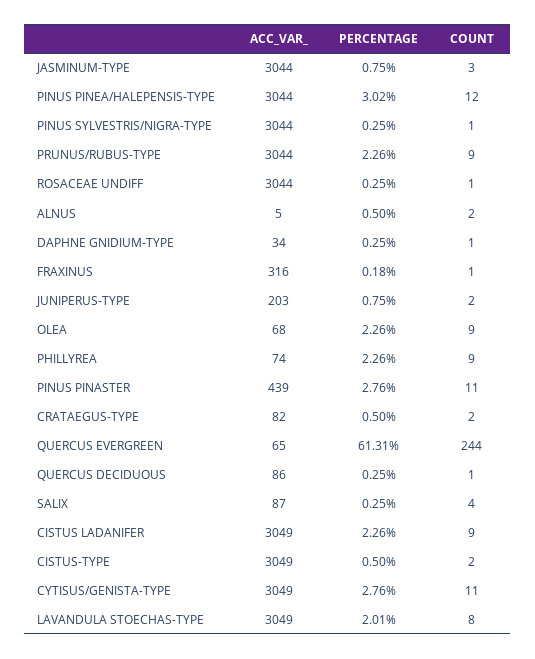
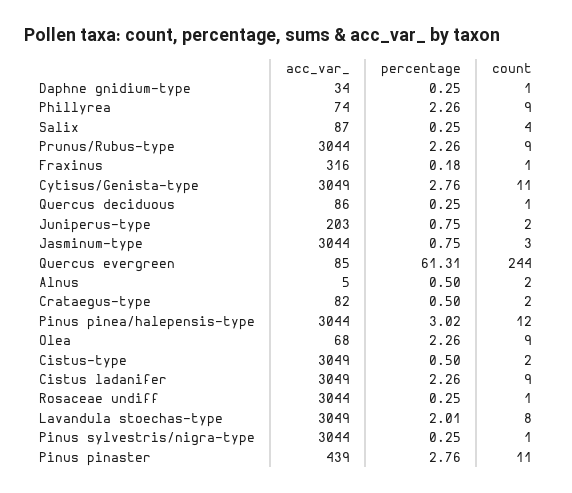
  {
    "ACC_VAR_": {
      "JASMINUM-TYPE": 3044,
      "PINUS PINEA/HALEPENSIS-TYPE": 3044,
      "PINUS SYLVESTRIS/NIGRA-TYPE": 3044,
      "PRUNUS/RUBUS-TYPE": 3044,
      "ROSACEAE UNDIFF": 3044,
      "ALNUS": 5,
      "DAPHNE GNIDIUM-TYPE": 34,
      "FRAXINUS": 316,
      "JUNIPERUS-TYPE": 203,
      "OLEA": 68,
      "PHILLYREA": 74,
      "PINUS PINASTER": 439,
      "CRATAEGUS-TYPE": 82,
-     "QUERCUS EVERGREEN": 65,
+     "QUERCUS EVERGREEN": 85,
      "QUERCUS DECIDUOUS": 86,
      "SALIX": 87,
      "CISTUS LADANIFER": 3049,
      "CISTUS-TYPE": 3049,
      "CYTISUS/GENISTA-TYPE": 3049,
      "LAVANDULA STOECHAS-TYPE": 3049
    },
    "PERCENTAGE": {
      "JASMINUM-TYPE": 0.75,
      "PINUS PINEA/HALEPENSIS-TYPE": 3.02,
      "PINUS SYLVESTRIS/NIGRA-TYPE": 0.25,
      "PRUNUS/RUBUS-TYPE": 2.26,
      "ROSACEAE UNDIFF": 0.25,
      "ALNUS": 0.5,
      "DAPHNE GNIDIUM-TYPE": 0.25,
      "FRAXINUS": 0.18,
      "JUNIPERUS-TYPE": 0.75,
      "OLEA": 2.26,
      "PHILLYREA": 2.26,
      "PINUS PINASTER": 2.76,
      "CRATAEGUS-TYPE": 0.5,
      "QUERCUS EVERGREEN": 61.31,
      "QUERCUS DECIDUOUS": 0.25,
      "SALIX": 0.25,
      "CISTUS LADANIFER": 2.26,
      "CISTUS-TYPE": 0.5,
      "CYTISUS/GENISTA-TYPE": 2.76,
      "LAVANDULA STOECHAS-TYPE": 2.01
    },
    "COUNT": {
      "JASMINUM-TYPE": 3,
      "PINUS PINEA/HALEPENSIS-TYPE": 12,
      "PINUS SYLVESTRIS/NIGRA-TYPE": 1,
      "PRUNUS/RUBUS-TYPE": 9,
      "ROSACEAE UNDIFF": 1,
      "ALNUS": 2,
      "DAPHNE GNIDIUM-TYPE": 1,
      "FRAXINUS": 1,
      "JUNIPERUS-TYPE": 2,
      "OLEA": 9,
      "PHILLYREA": 9,
      "PINUS PINASTER": 11,
      "CRATAEGUS-TYPE": 2,
      "QUERCUS EVERGREEN": 244,
      "QUERCUS DECIDUOUS": 1,
      "SALIX": 4,
      "CISTUS LADANIFER": 9,
      "CISTUS-TYPE": 2,
      "CYTISUS/GENISTA-TYPE": 11,
      "LAVANDULA STOECHAS-TYPE": 8
    }
  }

